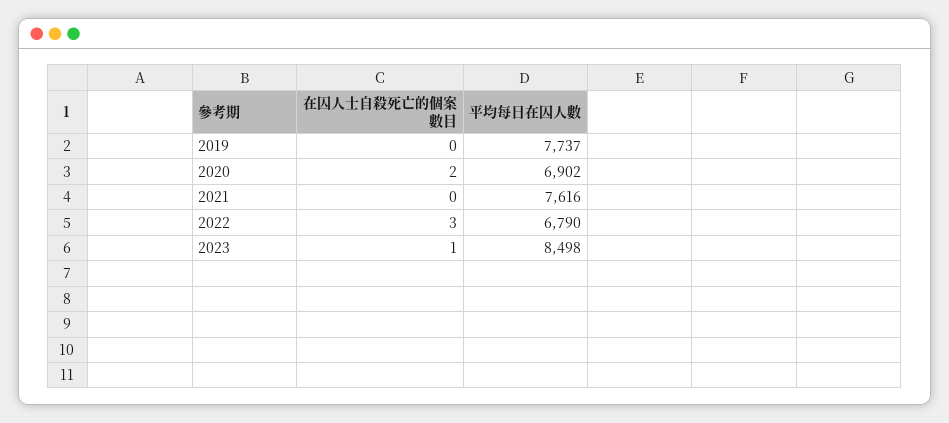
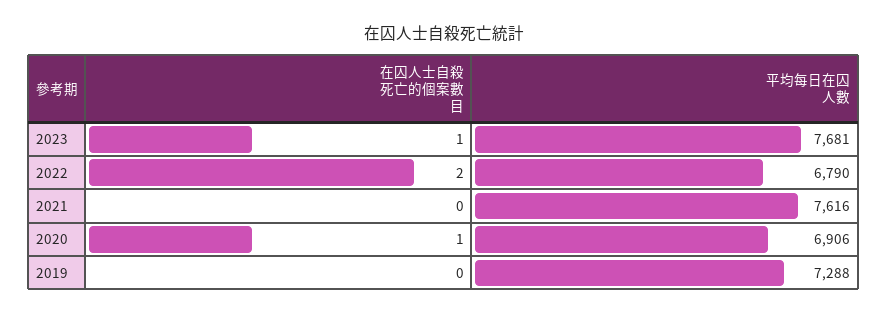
  {
    "在囚人士自殺死亡的個案數目": {
      "2019": 0,
-     "2020": 2,
+     "2020": 1,
      "2021": 0,
-     "2022": 3,
+     "2022": 2,
      "2023": 1
    },
    "平均每日在囚人數": {
-     "2019": 7737,
+     "2019": 7288,
-     "2020": 6902,
+     "2020": 6906,
      "2021": 7616,
      "2022": 6790,
-     "2023": 8498
+     "2023": 7681
    }
  }

